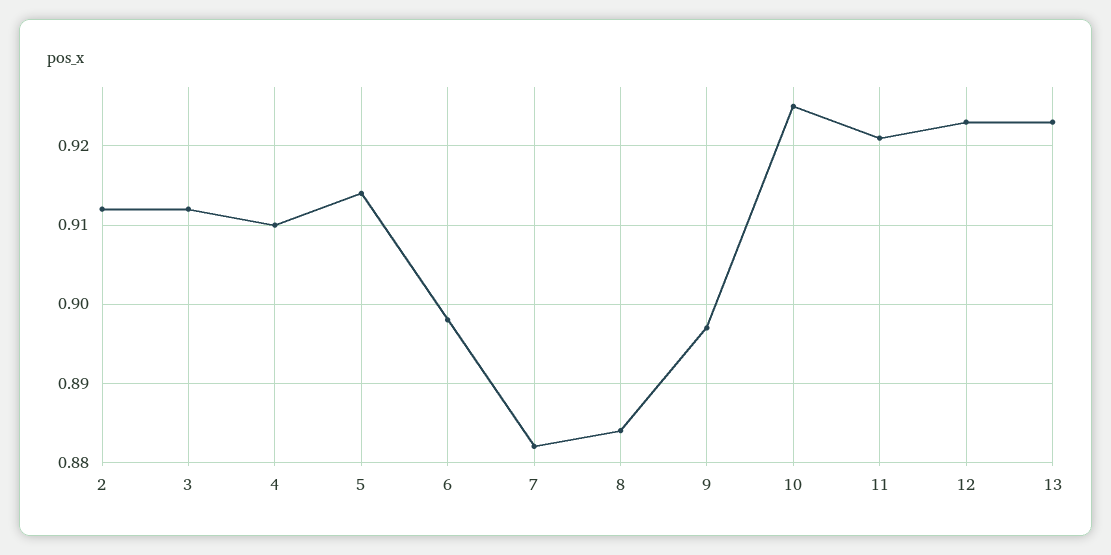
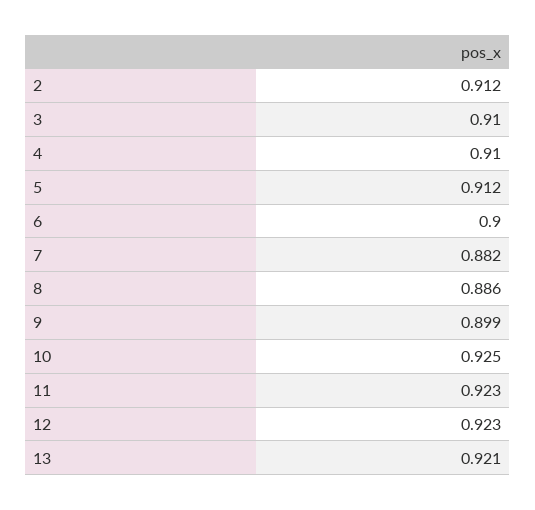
  {
    "2": 0.912,
-   "3": 0.912,
+   "3": 0.91,
    "4": 0.91,
-   "5": 0.914,
+   "5": 0.912,
-   "6": 0.898,
+   "6": 0.9,
    "7": 0.882,
-   "8": 0.884,
+   "8": 0.886,
-   "9": 0.897,
+   "9": 0.899,
    "10": 0.925,
-   "11": 0.921,
+   "11": 0.923,
    "12": 0.923,
-   "13": 0.923
+   "13": 0.921
  }

